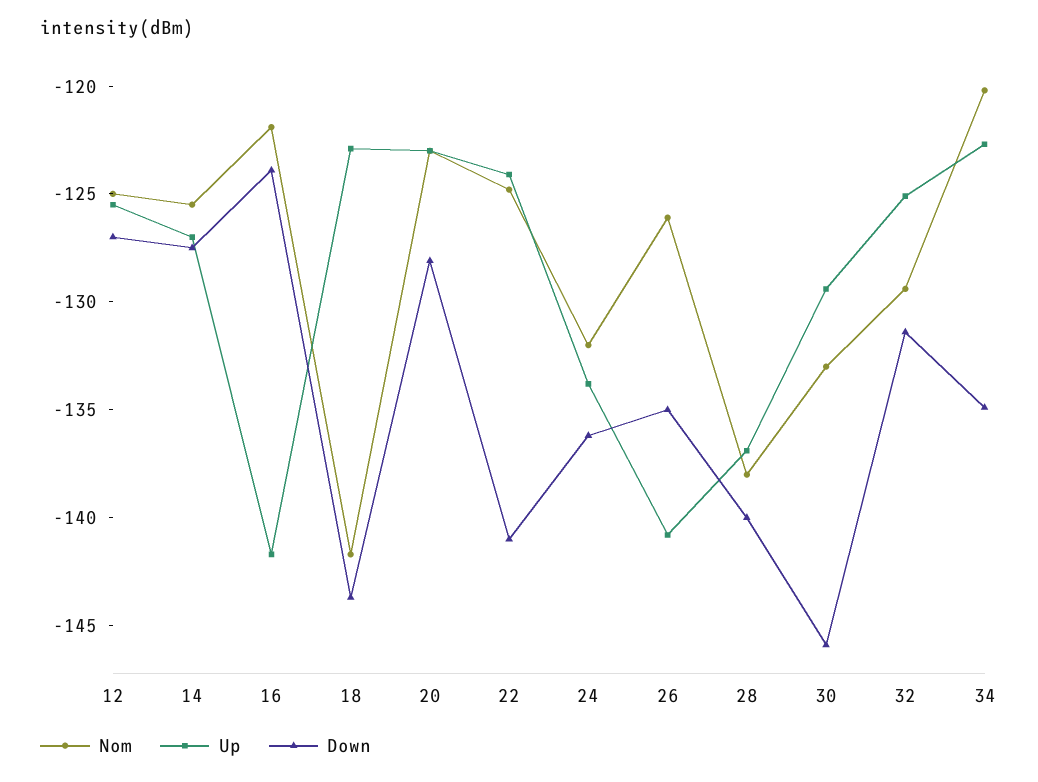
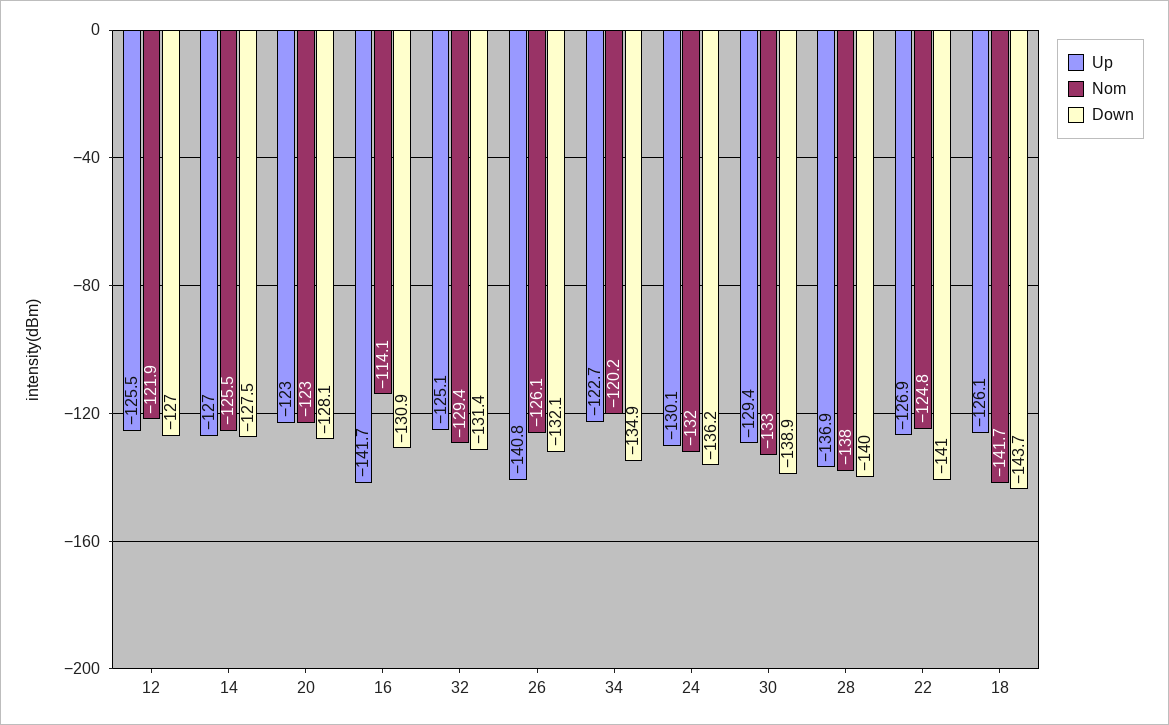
  {
    "Nom": {
-     "12": -125,
+     "12": -121.9,
      "14": -125.5,
-     "16": -122,
+     "16": -114.1,
      "18": -141.7,
      "20": -123,
      "22": -124.8,
      "24": -132,
      "26": -126.1,
      "28": -138,
      "30": -133,
      "32": -129.4,
      "34": -120.2
    },
    "Up": {
      "12": -125.5,
      "14": -127,
      "16": -141.7,
-     "18": -123,
+     "18": -126.1,
      "20": -123,
-     "22": -124,
+     "22": -126.9,
-     "24": -134,
+     "24": -130.1,
      "26": -140.8,
      "28": -136.9,
      "30": -129.4,
      "32": -125.1,
      "34": -122.7
    },
    "Down": {
      "12": -127,
      "14": -127.5,
-     "16": -124,
+     "16": -130.9,
      "18": -143.7,
      "20": -128.1,
      "22": -141,
      "24": -136.2,
-     "26": -135,
+     "26": -132.1,
      "28": -140,
-     "30": -146,
+     "30": -138.9,
      "32": -131.4,
      "34": -134.9
    }
  }

